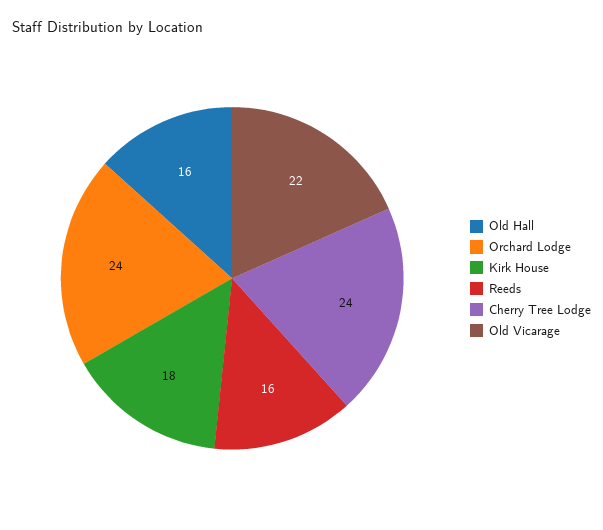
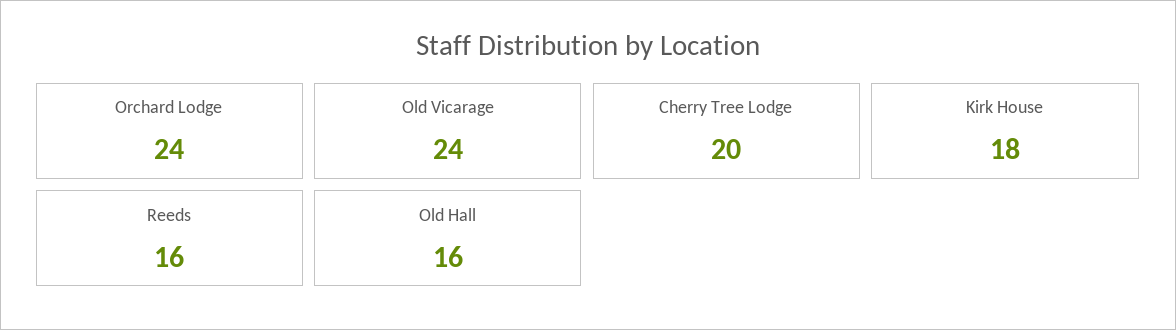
  {
    "Old Hall": 16,
    "Orchard Lodge": 24,
    "Kirk House": 18,
    "Reeds": 16,
-   "Cherry Tree Lodge": 24,
+   "Cherry Tree Lodge": 20,
-   "Old Vicarage": 22
+   "Old Vicarage": 24
  }

